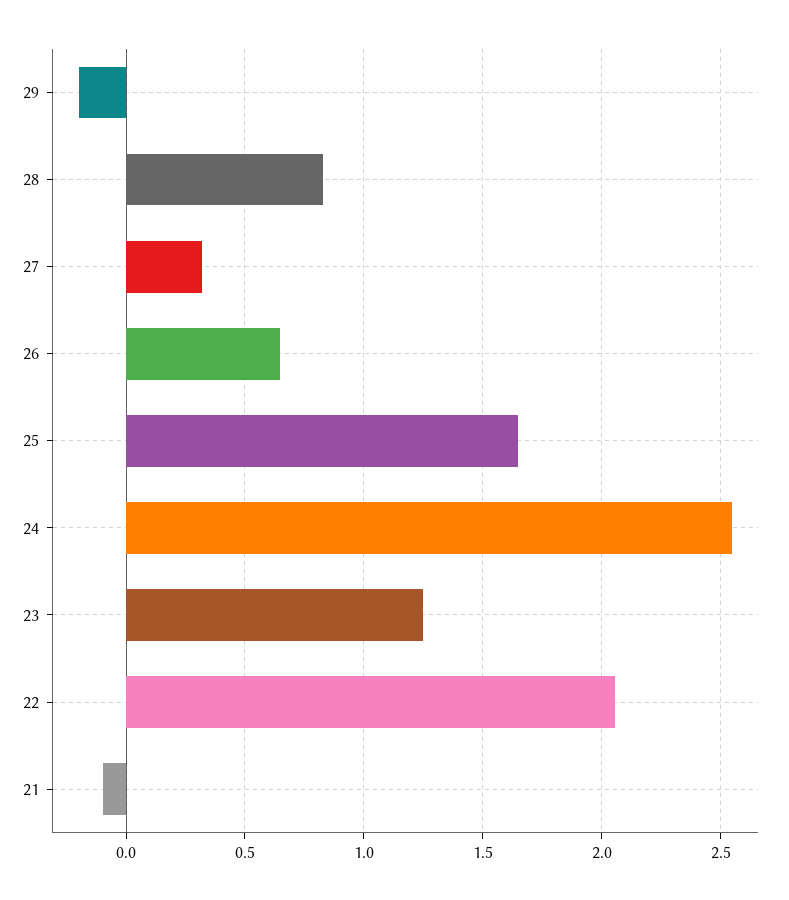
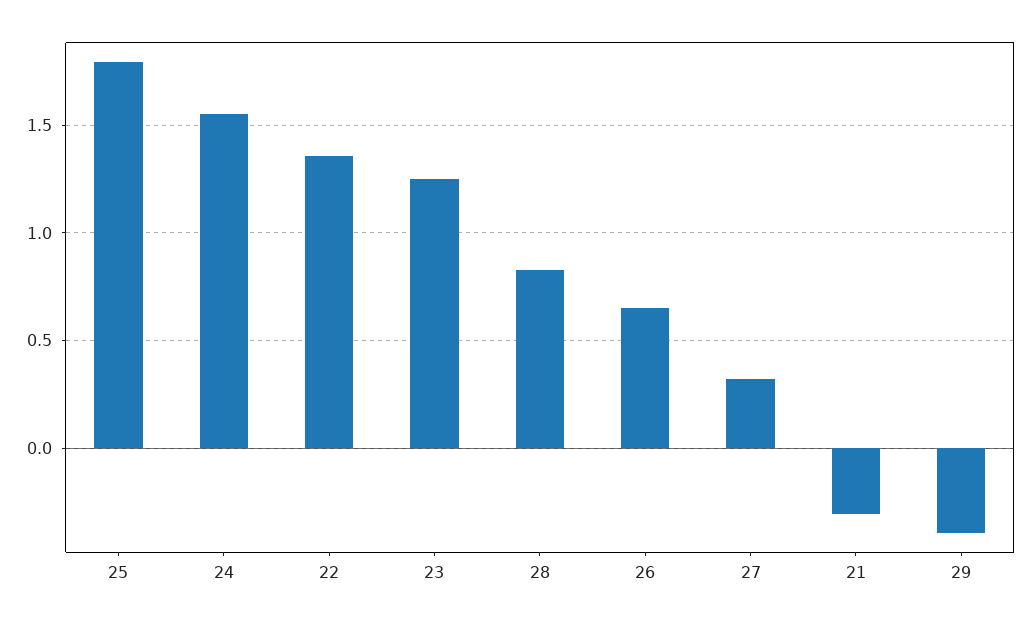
  {
-   "29": -0.2,
+   "29": -0.4,
    "28": 0.85,
    "27": 0.3,
    "26": 0.65,
-   "25": 1.65,
+   "25": 1.8,
-   "24": 2.55,
+   "24": 1.55,
    "23": 1.25,
-   "22": 2.05,
+   "22": 1.35,
-   "21": -0.1
+   "21": -0.3
  }

